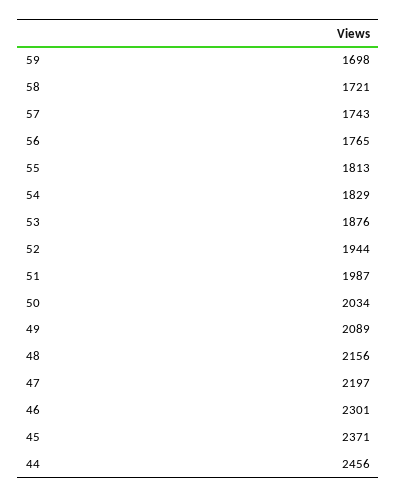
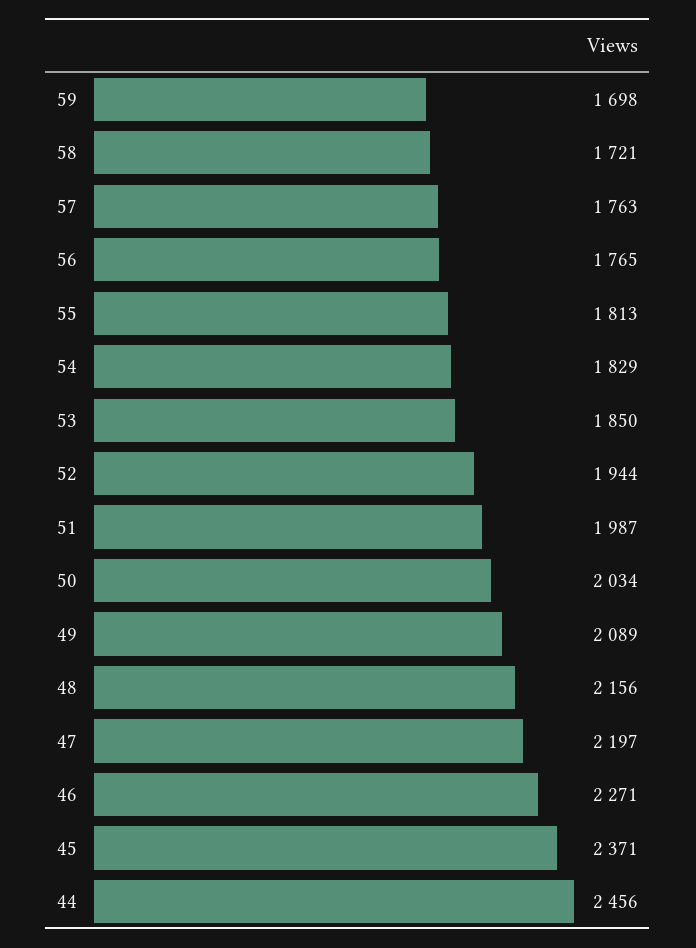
  {
    "59": 1698,
    "58": 1721,
-   "57": 1743,
+   "57": 1763,
    "56": 1765,
    "55": 1813,
    "54": 1829,
-   "53": 1876,
+   "53": 1850,
    "52": 1944,
    "51": 1987,
    "50": 2034,
    "49": 2089,
    "48": 2156,
    "47": 2197,
-   "46": 2301,
+   "46": 2271,
    "45": 2371,
    "44": 2456
  }

